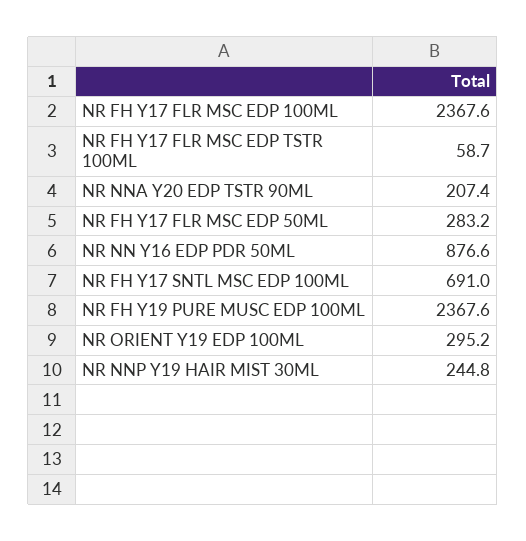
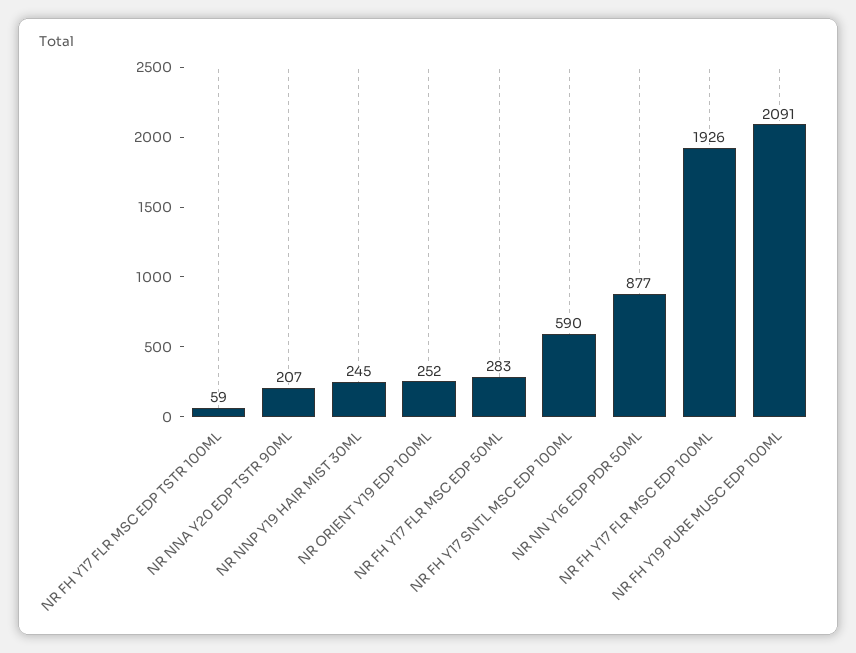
  {
-   "NR FH Y17 FLR MSC EDP 100ML": 2367.6,
+   "NR FH Y17 FLR MSC EDP 100ML": 1926,
    "NR FH Y17 FLR MSC EDP TSTR 100ML": 58.7,
    "NR NNA Y20 EDP TSTR 90ML": 207.4,
    "NR FH Y17 FLR MSC EDP 50ML": 283.2,
    "NR NN Y16 EDP PDR 50ML": 876.6,
-   "NR FH Y17 SNTL MSC EDP 100ML": 691,
+   "NR FH Y17 SNTL MSC EDP 100ML": 590,
-   "NR FH Y19 PURE MUSC EDP 100ML": 2367.6,
+   "NR FH Y19 PURE MUSC EDP 100ML": 2091,
-   "NR ORIENT Y19 EDP 100ML": 295.2,
+   "NR ORIENT Y19 EDP 100ML": 252,
    "NR NNP Y19 HAIR MIST 30ML": 244.8
  }

